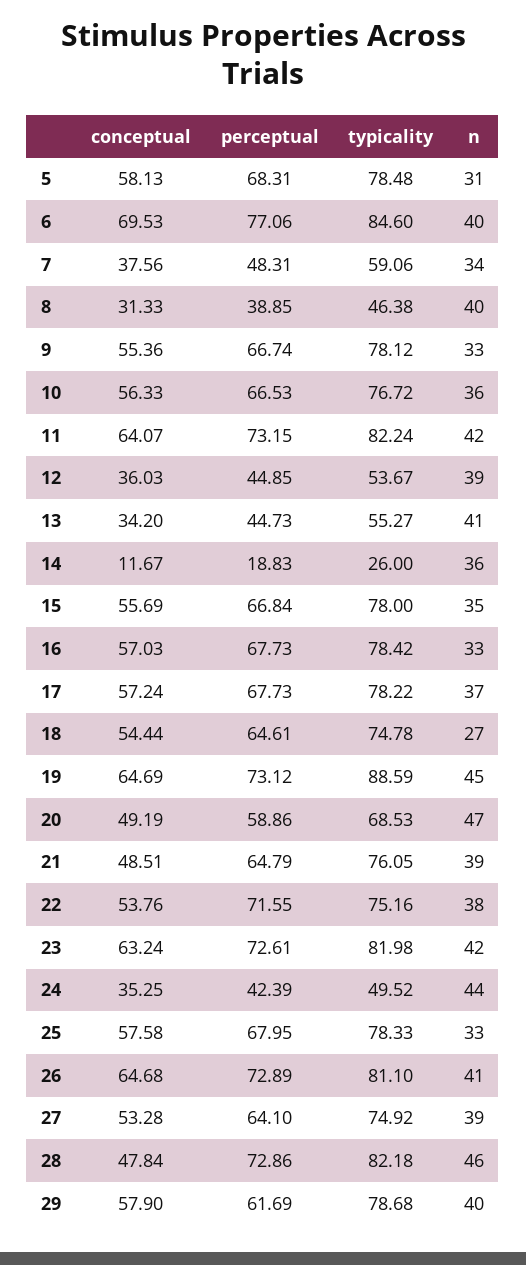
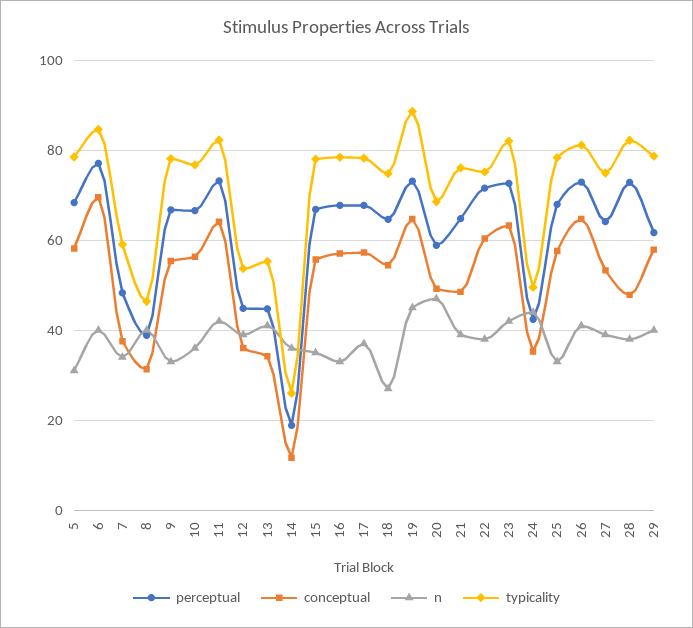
  {
    "conceptual": {
      "5": 58.13,
      "6": 69.53,
      "7": 37.56,
      "8": 31.33,
      "9": 55.36,
      "10": 56.33,
      "11": 64.07,
      "12": 36.03,
      "13": 34.2,
      "14": 11.67,
      "15": 55.69,
      "16": 57.03,
      "17": 57.24,
      "18": 54.44,
      "19": 64.69,
      "20": 49.19,
      "21": 48.51,
-     "22": 53.76,
+     "22": 60,
      "23": 63.24,
      "24": 35.25,
      "25": 57.58,
      "26": 64.68,
      "27": 53.28,
      "28": 47.84,
      "29": 57.9
    },
    "perceptual": {
      "5": 68.31,
      "6": 77.06,
      "7": 48.31,
      "8": 38.85,
      "9": 66.74,
      "10": 66.53,
      "11": 73.15,
      "12": 44.85,
      "13": 44.73,
      "14": 18.83,
      "15": 66.84,
      "16": 67.73,
      "17": 67.73,
      "18": 64.61,
      "19": 73.12,
      "20": 58.86,
      "21": 64.79,
      "22": 71.55,
      "23": 72.61,
      "24": 42.39,
      "25": 67.95,
      "26": 72.89,
      "27": 64.1,
      "28": 72.86,
      "29": 61.69
    },
    "typicality": {
      "5": 78.48,
      "6": 84.6,
      "7": 59.06,
      "8": 46.38,
      "9": 78.12,
      "10": 76.72,
      "11": 82.24,
      "12": 53.67,
      "13": 55.27,
      "14": 26,
      "15": 78,
      "16": 78.42,
      "17": 78.22,
      "18": 74.78,
      "19": 88.59,
      "20": 68.53,
      "21": 76.05,
      "22": 75.16,
      "23": 81.98,
      "24": 49.52,
      "25": 78.33,
      "26": 81.1,
      "27": 74.92,
      "28": 82.18,
      "29": 78.68
    },
    "n": {
      "5": 31,
      "6": 40,
      "7": 34,
      "8": 40,
      "9": 33,
      "10": 36,
      "11": 42,
      "12": 39,
      "13": 41,
      "14": 36,
      "15": 35,
      "16": 33,
      "17": 37,
      "18": 27,
      "19": 45,
      "20": 47,
      "21": 39,
      "22": 38,
      "23": 42,
      "24": 44,
      "25": 33,
      "26": 41,
      "27": 39,
-     "28": 46,
+     "28": 38,
      "29": 40
    }
  }

